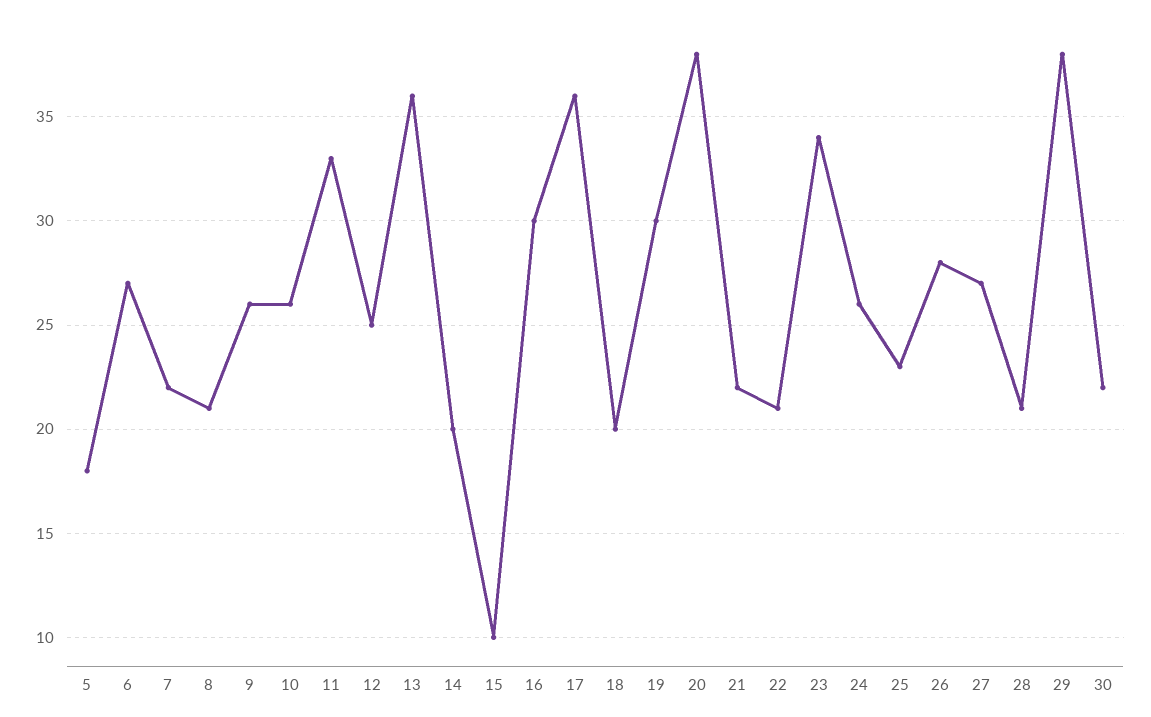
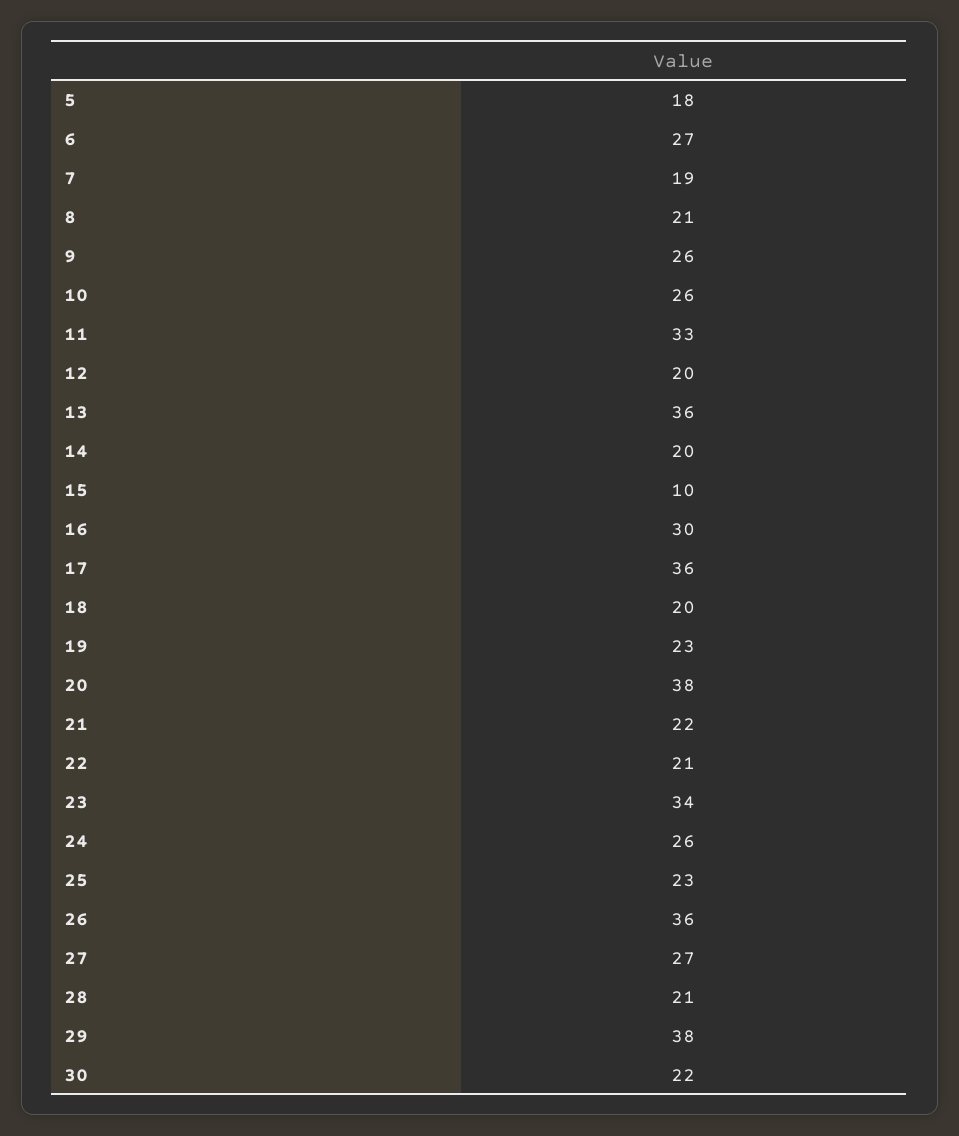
  {
    "5": 18,
    "6": 27,
-   "7": 22,
+   "7": 19,
    "8": 21,
    "9": 26,
    "10": 26,
    "11": 33,
-   "12": 25,
+   "12": 20,
    "13": 36,
    "14": 20,
    "15": 10,
    "16": 30,
    "17": 36,
    "18": 20,
-   "19": 30,
+   "19": 23,
    "20": 38,
    "21": 22,
    "22": 21,
    "23": 34,
    "24": 26,
    "25": 23,
-   "26": 28,
+   "26": 36,
    "27": 27,
    "28": 21,
    "29": 38,
    "30": 22
  }

